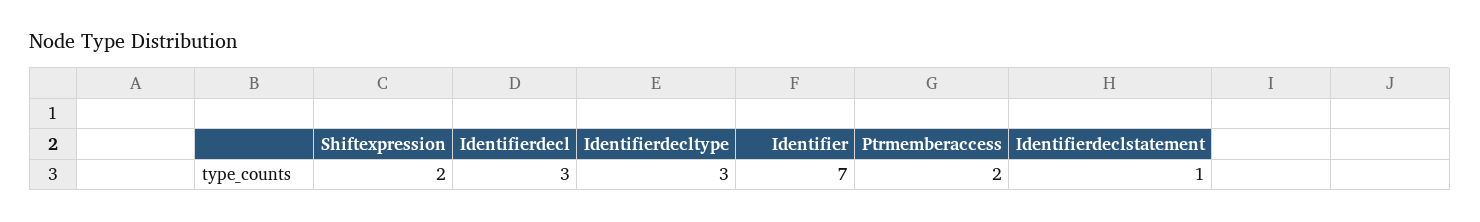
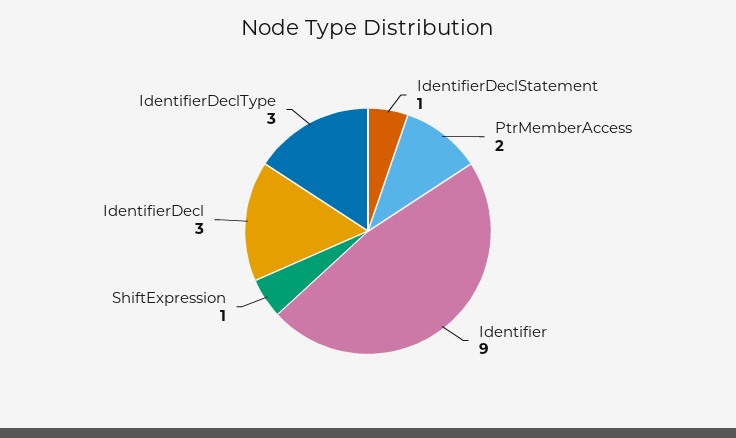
  {
-   "Shiftexpression": 2,
+   "Shiftexpression": 1,
    "Identifierdecl": 3,
    "Identifierdecltype": 3,
-   "Identifier": 7,
+   "Identifier": 9,
    "Ptrmemberaccess": 2,
    "Identifierdeclstatement": 1
  }

